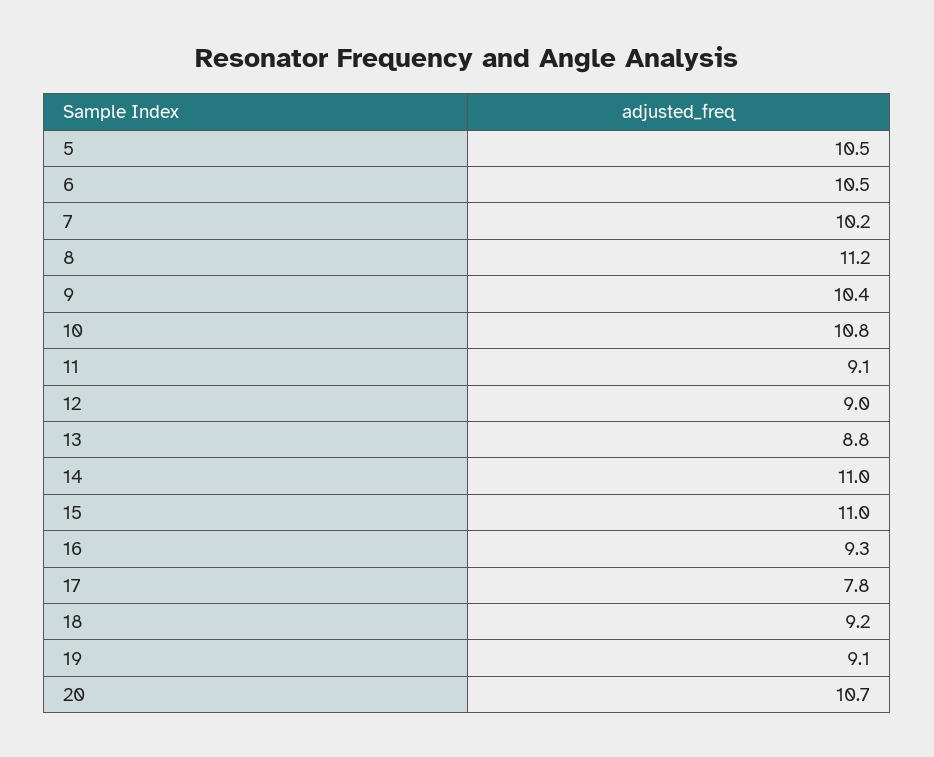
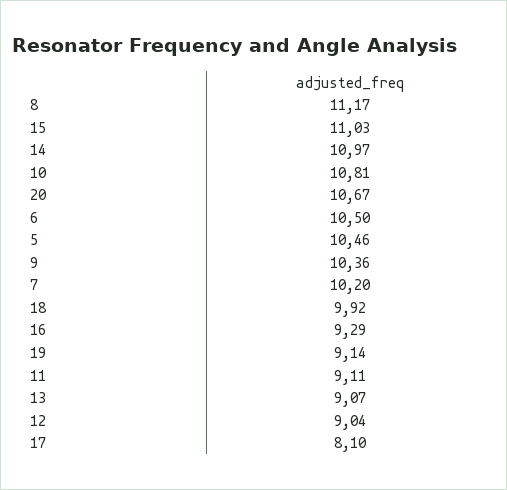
  {
    "5": 10.46,
    "6": 10.5,
    "7": 10.2,
    "8": 11.17,
    "9": 10.36,
    "10": 10.81,
    "11": 9.11,
    "12": 9.04,
-   "13": 8.8,
+   "13": 9.07,
    "14": 10.97,
    "15": 11.03,
    "16": 9.29,
-   "17": 7.8,
+   "17": 8.1,
-   "18": 9.2,
+   "18": 9.92,
    "19": 9.14,
    "20": 10.67
  }

